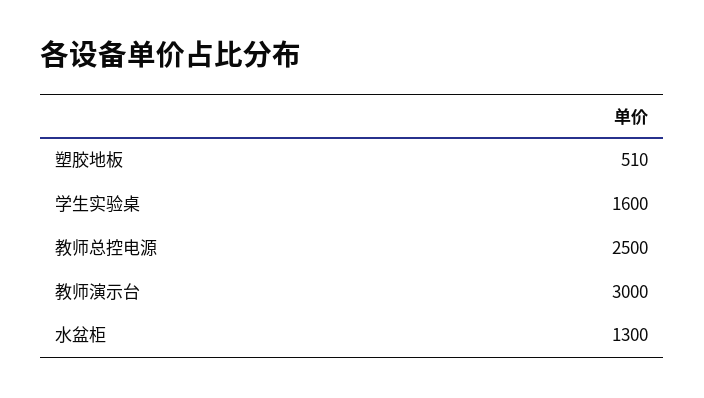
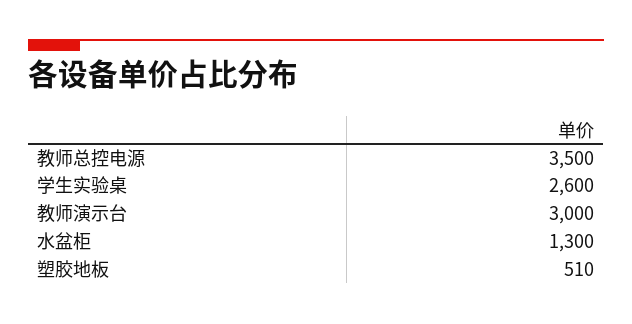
  {
    "塑胶地板": 510,
-   "学生实验桌": 1600,
+   "学生实验桌": 2600,
-   "教师总控电源": 2500,
+   "教师总控电源": 3500,
    "教师演示台": 3000,
    "水盆柜": 1300
  }

